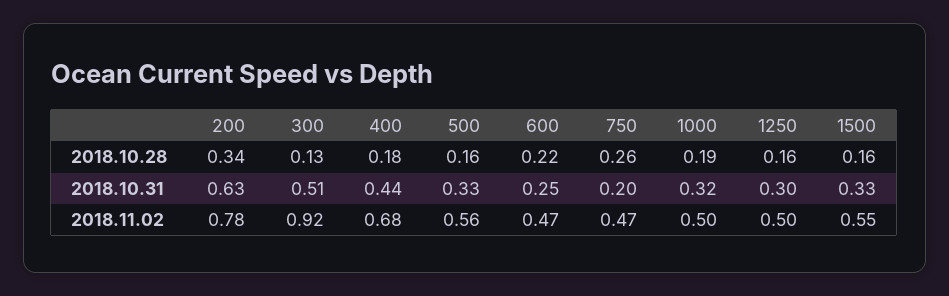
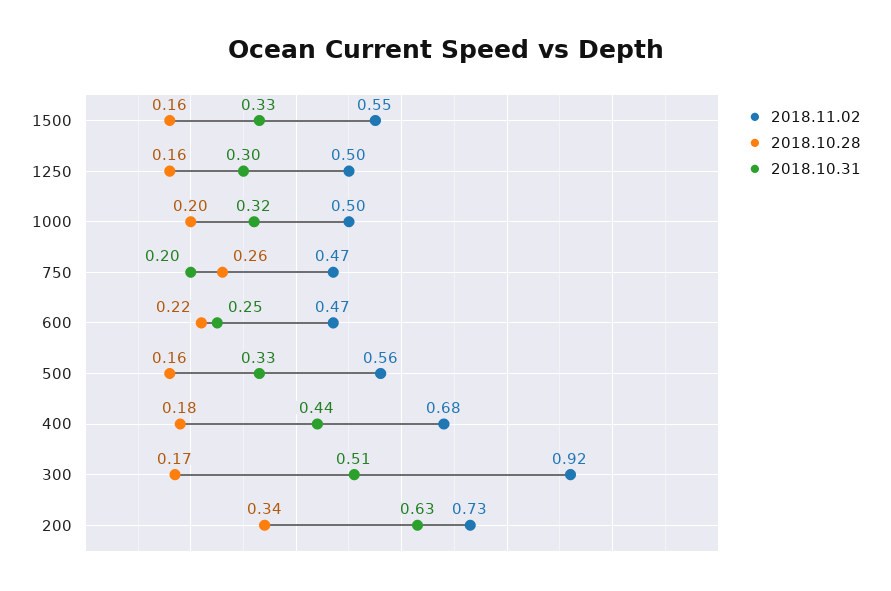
  {
    "2018.10.28": {
      "200": 0.34,
-     "300": 0.13,
+     "300": 0.17,
      "400": 0.18,
      "500": 0.16,
      "600": 0.22,
      "750": 0.26,
-     "1000": 0.19,
+     "1000": 0.2,
      "1250": 0.16,
      "1500": 0.16
    },
    "2018.10.31": {
      "200": 0.63,
      "300": 0.51,
      "400": 0.44,
      "500": 0.33,
      "600": 0.25,
      "750": 0.2,
      "1000": 0.32,
      "1250": 0.3,
      "1500": 0.33
    },
    "2018.11.02": {
-     "200": 0.78,
+     "200": 0.73,
      "300": 0.92,
      "400": 0.68,
      "500": 0.56,
      "600": 0.47,
      "750": 0.47,
      "1000": 0.5,
      "1250": 0.5,
      "1500": 0.55
    }
  }

